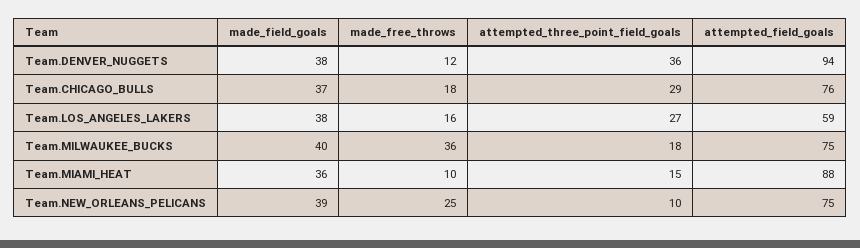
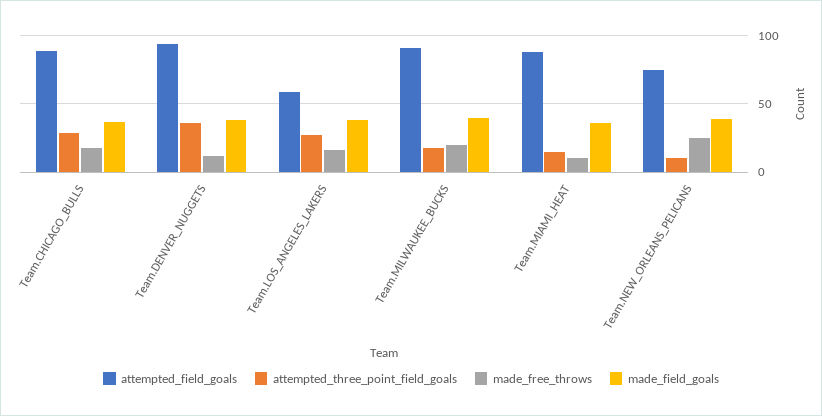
  {
    "made_field_goals": {
      "Team.DENVER_NUGGETS": 38,
      "Team.CHICAGO_BULLS": 37,
      "Team.LOS_ANGELES_LAKERS": 38,
      "Team.MILWAUKEE_BUCKS": 40,
      "Team.MIAMI_HEAT": 36,
      "Team.NEW_ORLEANS_PELICANS": 39
    },
    "made_free_throws": {
      "Team.DENVER_NUGGETS": 12,
      "Team.CHICAGO_BULLS": 18,
      "Team.LOS_ANGELES_LAKERS": 16,
-     "Team.MILWAUKEE_BUCKS": 36,
+     "Team.MILWAUKEE_BUCKS": 20,
      "Team.MIAMI_HEAT": 10,
      "Team.NEW_ORLEANS_PELICANS": 25
    },
    "attempted_three_point_field_goals": {
      "Team.DENVER_NUGGETS": 36,
      "Team.CHICAGO_BULLS": 29,
      "Team.LOS_ANGELES_LAKERS": 27,
      "Team.MILWAUKEE_BUCKS": 18,
      "Team.MIAMI_HEAT": 15,
      "Team.NEW_ORLEANS_PELICANS": 10
    },
    "attempted_field_goals": {
      "Team.DENVER_NUGGETS": 94,
-     "Team.CHICAGO_BULLS": 76,
+     "Team.CHICAGO_BULLS": 90,
      "Team.LOS_ANGELES_LAKERS": 59,
-     "Team.MILWAUKEE_BUCKS": 75,
+     "Team.MILWAUKEE_BUCKS": 90,
      "Team.MIAMI_HEAT": 88,
      "Team.NEW_ORLEANS_PELICANS": 75
    }
  }

